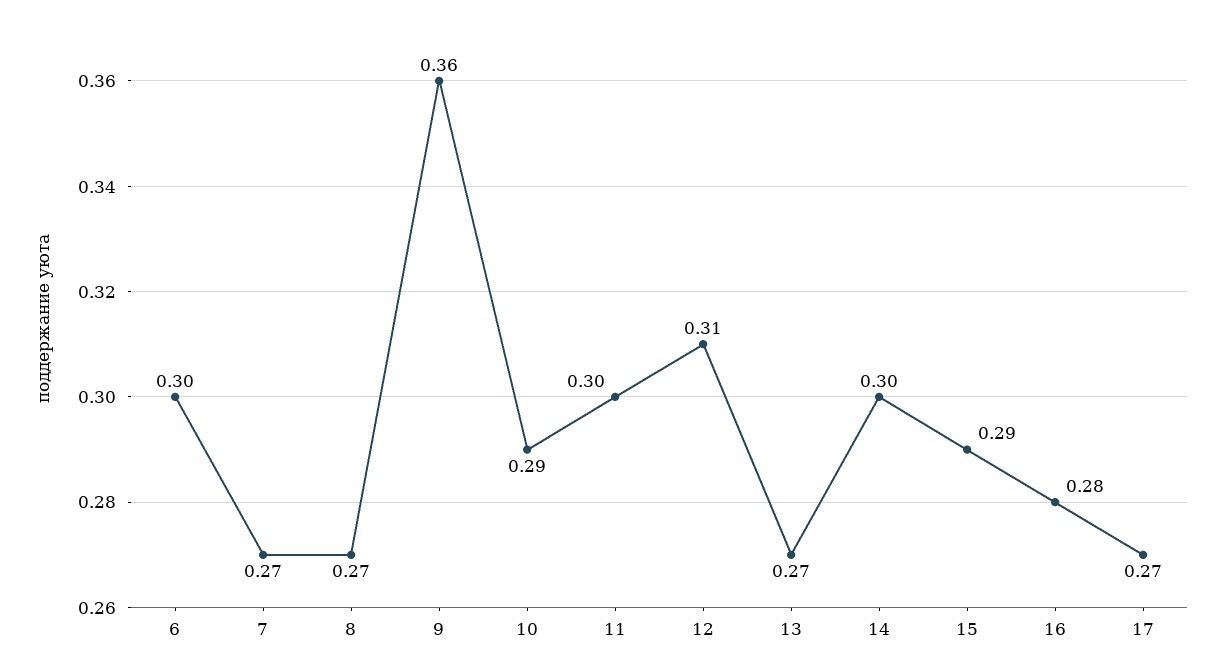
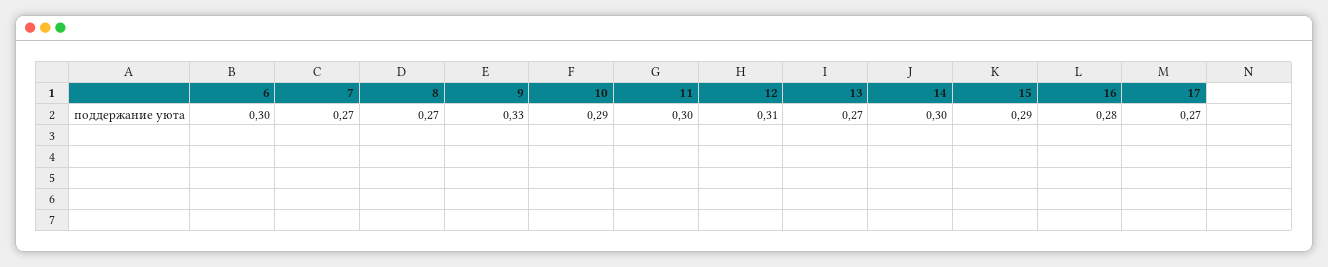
  {
    "6": 0.3,
    "7": 0.27,
    "8": 0.27,
-   "9": 0.36,
+   "9": 0.33,
    "10": 0.29,
    "11": 0.3,
    "12": 0.31,
    "13": 0.27,
    "14": 0.3,
    "15": 0.29,
    "16": 0.28,
    "17": 0.27
  }

